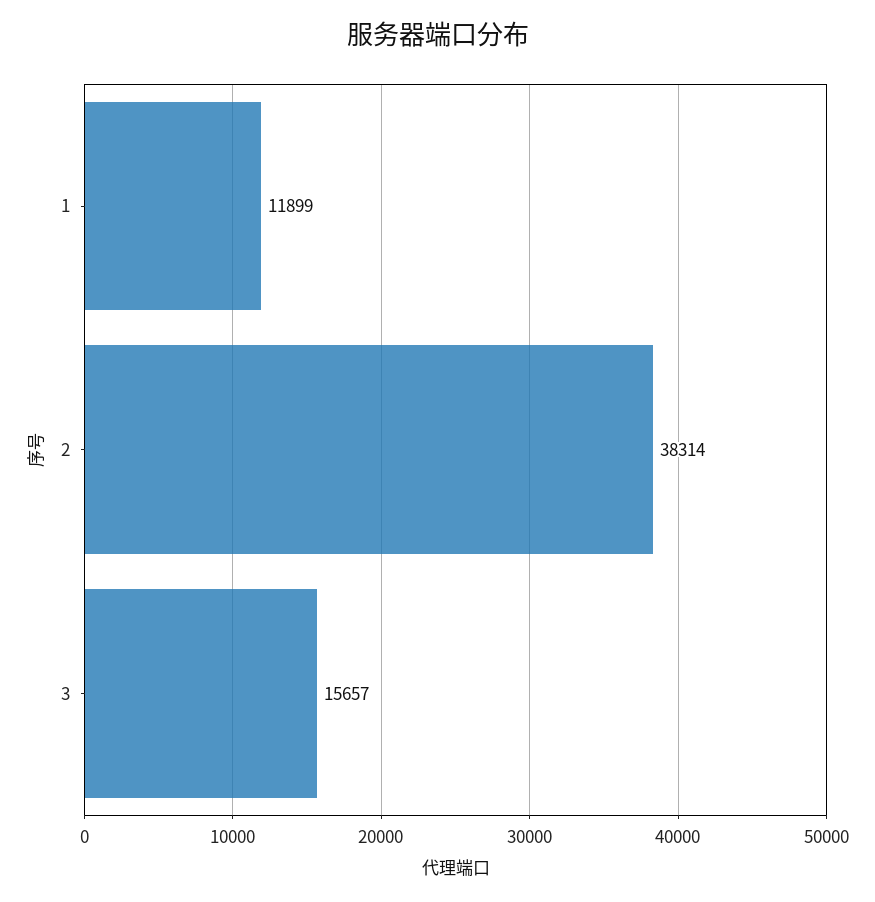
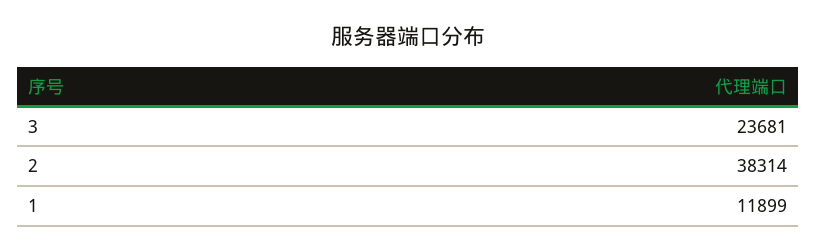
  {
    "1": 11899,
    "2": 38314,
-   "3": 15657
+   "3": 23681
  }

